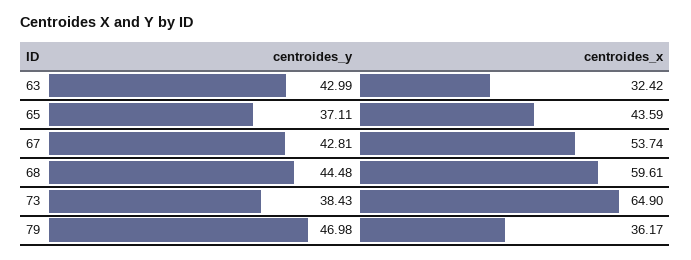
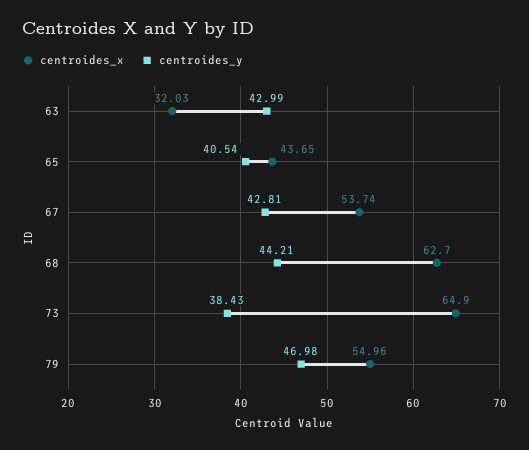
  {
    "centroides_y": {
      "63": 42.99,
-     "65": 37.11,
+     "65": 40.54,
      "67": 42.81,
-     "68": 44.48,
+     "68": 44.21,
      "73": 38.43,
      "79": 46.98
    },
    "centroides_x": {
-     "63": 32.42,
+     "63": 32.03,
-     "65": 43.59,
+     "65": 43.65,
      "67": 53.74,
-     "68": 59.61,
+     "68": 62.7,
      "73": 64.9,
-     "79": 36.17
+     "79": 54.96
    }
  }

